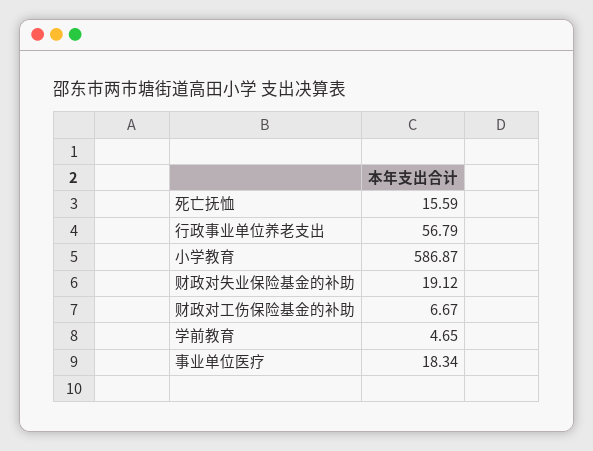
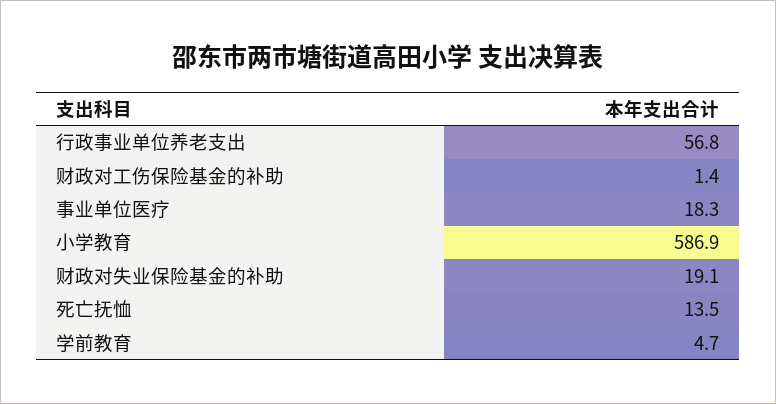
  {
-   "死亡抚恤": 15.59,
+   "死亡抚恤": 13.5,
    "行政事业单位养老支出": 56.79,
    "小学教育": 586.87,
    "财政对失业保险基金的补助": 19.12,
-   "财政对工伤保险基金的补助": 6.67,
+   "财政对工伤保险基金的补助": 1.4,
    "学前教育": 4.65,
    "事业单位医疗": 18.34
  }

